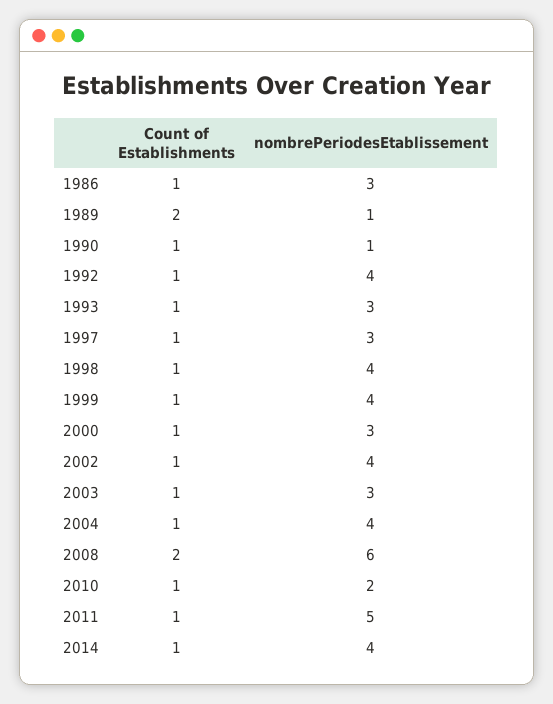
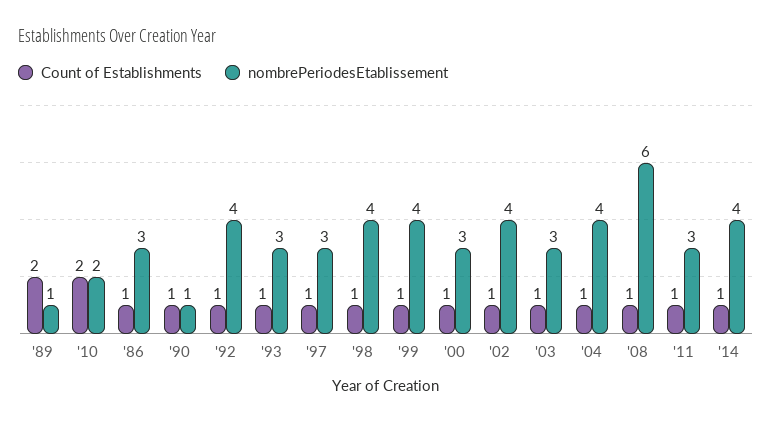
  {
    "Count of Establishments": {
      "1986": 1,
      "1989": 2,
      "1990": 1,
      "1992": 1,
      "1993": 1,
      "1997": 1,
      "1998": 1,
      "1999": 1,
      "2000": 1,
      "2002": 1,
      "2003": 1,
      "2004": 1,
-     "2008": 2,
+     "2008": 1,
-     "2010": 1,
+     "2010": 2,
      "2011": 1,
      "2014": 1
    },
    "nombrePeriodesEtablissement": {
      "1986": 3,
      "1989": 1,
      "1990": 1,
      "1992": 4,
      "1993": 3,
      "1997": 3,
      "1998": 4,
      "1999": 4,
      "2000": 3,
      "2002": 4,
      "2003": 3,
      "2004": 4,
      "2008": 6,
      "2010": 2,
-     "2011": 5,
+     "2011": 3,
      "2014": 4
    }
  }

